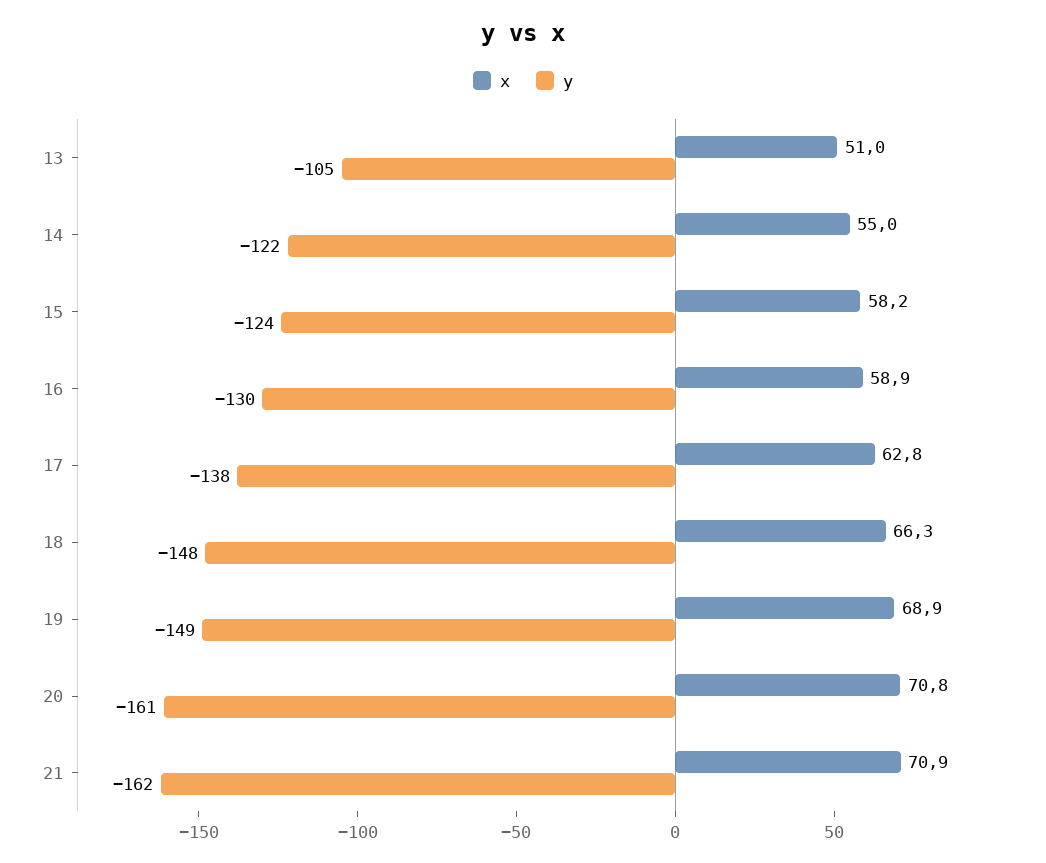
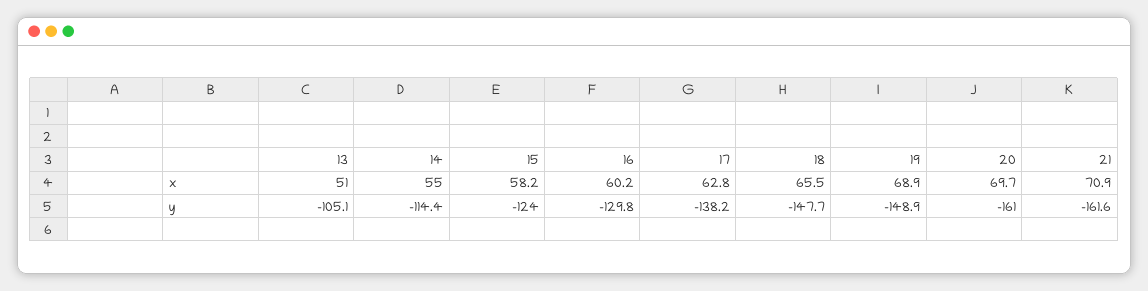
  {
    "x": {
      "13": 51,
      "14": 55,
      "15": 58.2,
-     "16": 58.9,
+     "16": 60.2,
      "17": 62.8,
-     "18": 66.3,
+     "18": 65.5,
      "19": 68.9,
-     "20": 70.8,
+     "20": 69.7,
      "21": 70.9
    },
    "y": {
      "13": -105.1,
-     "14": -122,
+     "14": -114.4,
      "15": -124,
      "16": -129.8,
      "17": -138.2,
      "18": -147.7,
      "19": -148.9,
      "20": -161,
      "21": -161.6
    }
  }

